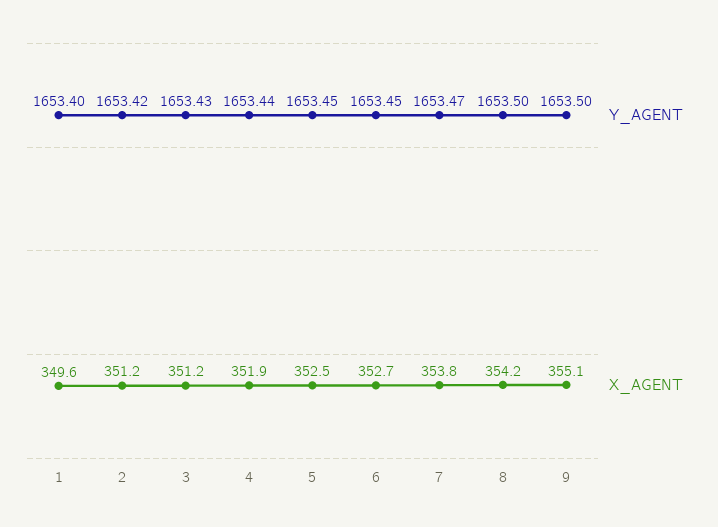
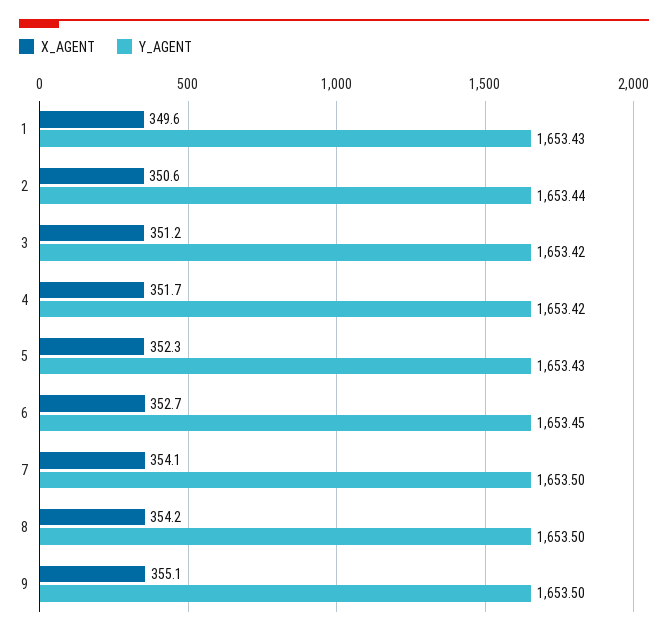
  {
    "Y_AGENT": {
-     "1": 1653.4,
+     "1": 1653.43,
-     "2": 1653.42,
+     "2": 1653.44,
-     "3": 1653.43,
+     "3": 1653.42,
-     "4": 1653.44,
+     "4": 1653.42,
-     "5": 1653.45,
+     "5": 1653.43,
      "6": 1653.45,
-     "7": 1653.47,
+     "7": 1653.5,
      "8": 1653.5,
      "9": 1653.5
    },
    "X_AGENT": {
      "1": 349.6,
-     "2": 351.2,
+     "2": 350.6,
      "3": 351.2,
-     "4": 351.9,
+     "4": 351.7,
-     "5": 352.5,
+     "5": 352.3,
      "6": 352.7,
-     "7": 353.8,
+     "7": 354.1,
      "8": 354.2,
      "9": 355.1
    }
  }

